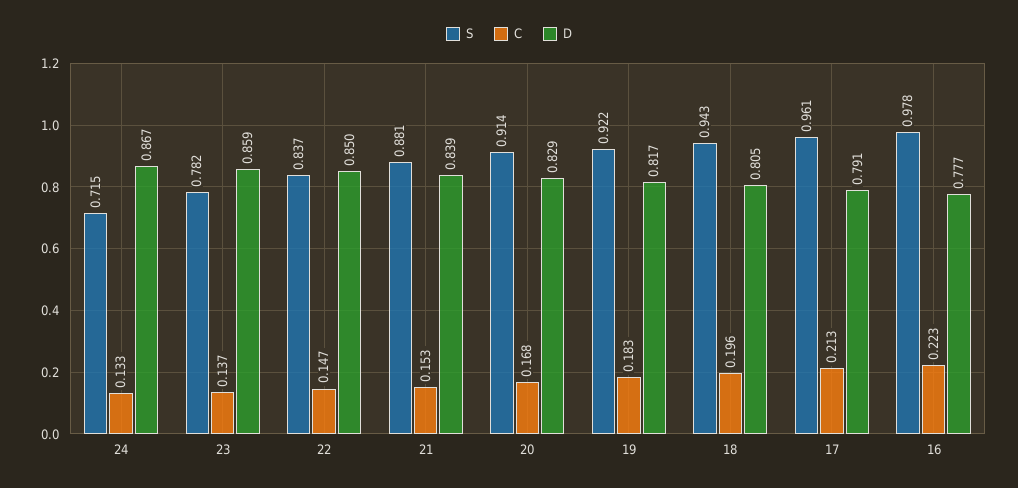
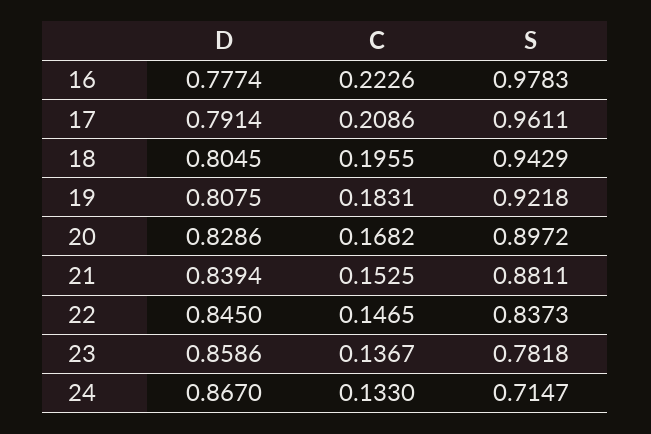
  {
    "S": {
      "24": 0.7147,
      "23": 0.7818,
      "22": 0.8373,
      "21": 0.8811,
-     "20": 0.914,
+     "20": 0.8972,
      "19": 0.9218,
      "18": 0.9429,
      "17": 0.9611,
      "16": 0.9783
    },
    "C": {
      "24": 0.133,
      "23": 0.1367,
      "22": 0.1465,
      "21": 0.1525,
      "20": 0.1682,
      "19": 0.1831,
      "18": 0.1955,
-     "17": 0.213,
+     "17": 0.2086,
      "16": 0.2226
    },
    "D": {
      "24": 0.867,
      "23": 0.8586,
-     "22": 0.85,
+     "22": 0.845,
      "21": 0.8394,
      "20": 0.8286,
-     "19": 0.817,
+     "19": 0.8075,
      "18": 0.8045,
      "17": 0.7914,
      "16": 0.7774
    }
  }

